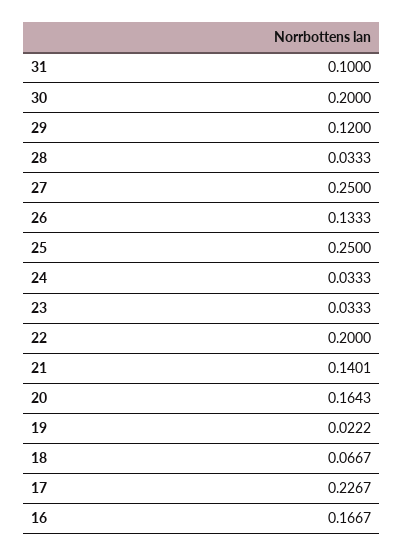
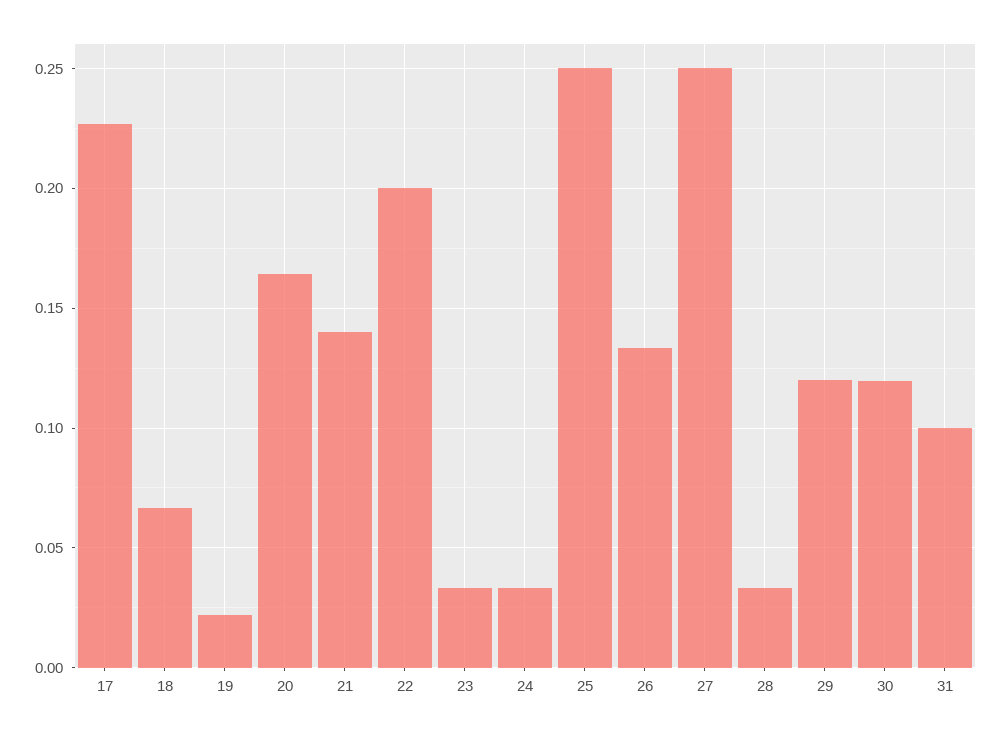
  {
    "31": 0.1,
-   "30": 0.2,
+   "30": 0.12,
    "29": 0.12,
    "28": 0.0333,
    "27": 0.25,
    "26": 0.1333,
    "25": 0.25,
    "24": 0.0333,
    "23": 0.0333,
    "22": 0.2,
    "21": 0.1401,
    "20": 0.1643,
    "19": 0.0222,
    "18": 0.0667,
-   "17": 0.2267,
+   "17": 0.2267
-   "16": 0.1667
  }

